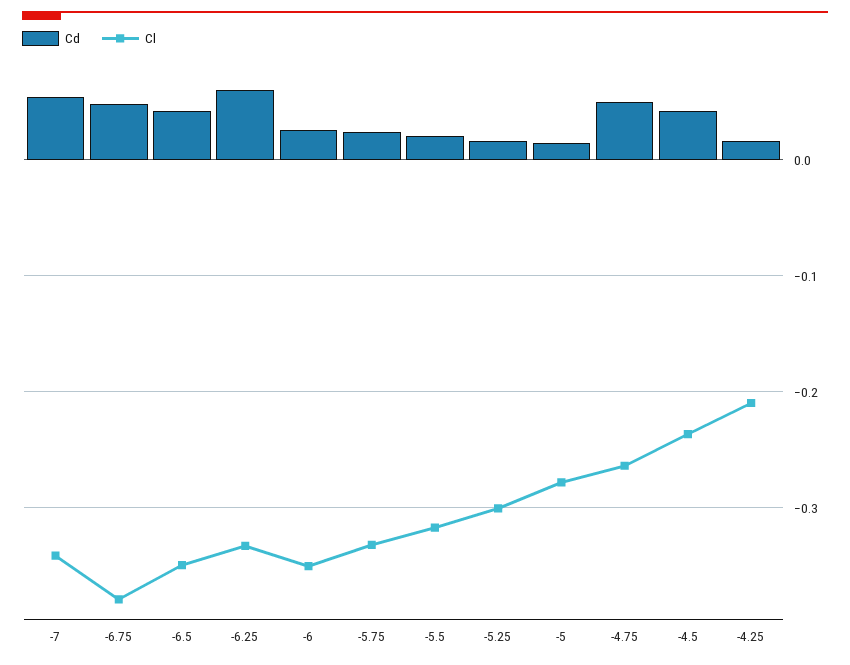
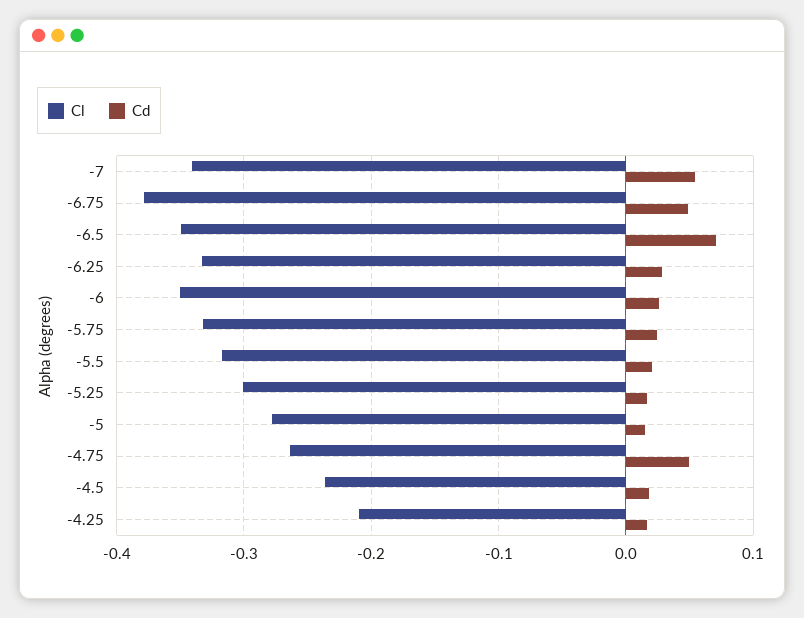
  {
    "Cd": {
      "-7": 0.05,
      "-6.75": 0.05,
-     "-6.5": 0.04,
+     "-6.5": 0.07,
-     "-6.25": 0.06,
+     "-6.25": 0.03,
      "-6": 0.03,
      "-5.75": 0.02,
      "-5.5": 0.02,
      "-5.25": 0.02,
      "-5": 0.01,
      "-4.75": 0.05,
-     "-4.5": 0.04,
+     "-4.5": 0.02,
      "-4.25": 0.02
    },
    "Cl": {
      "-7": -0.34,
      "-6.75": -0.38,
      "-6.5": -0.35,
      "-6.25": -0.33,
      "-6": -0.35,
      "-5.75": -0.33,
      "-5.5": -0.32,
      "-5.25": -0.3,
      "-5": -0.28,
      "-4.75": -0.26,
      "-4.5": -0.24,
      "-4.25": -0.21
    }
  }

